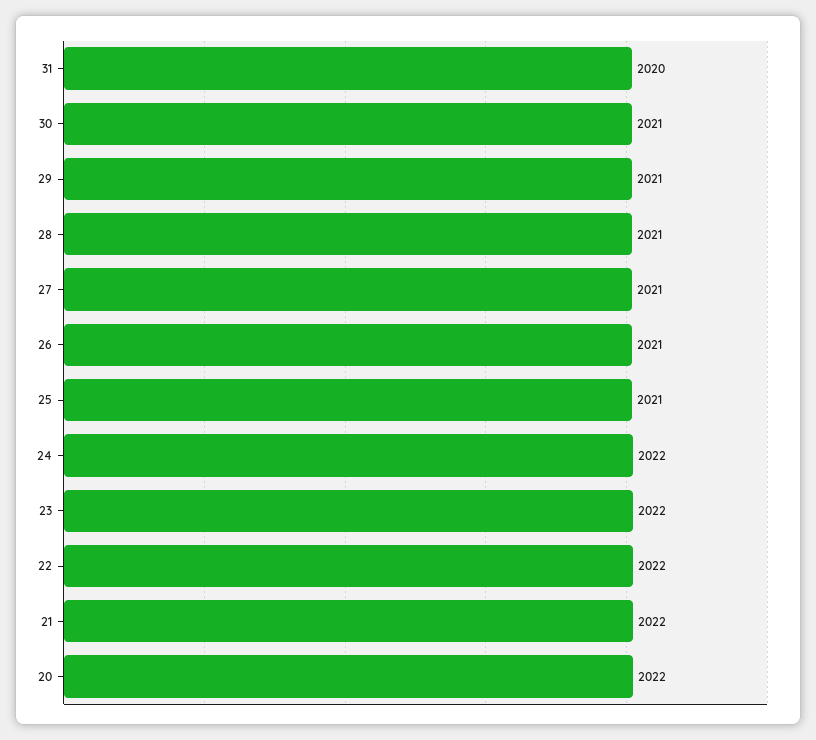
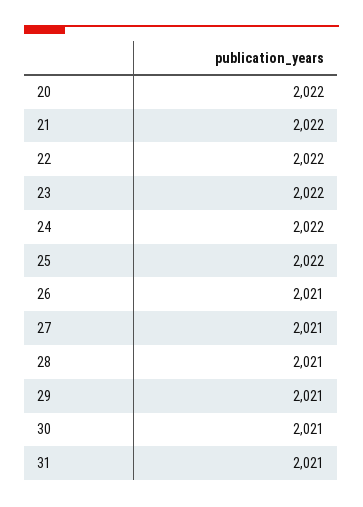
  {
-   "31": 2020,
+   "31": 2021,
    "30": 2021,
    "29": 2021,
    "28": 2021,
    "27": 2021,
    "26": 2021,
-   "25": 2021,
+   "25": 2022,
    "24": 2022,
    "23": 2022,
    "22": 2022,
    "21": 2022,
    "20": 2022
  }

